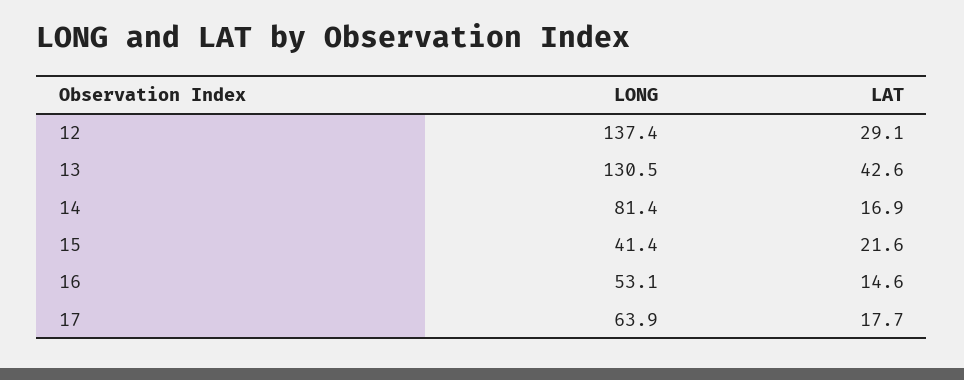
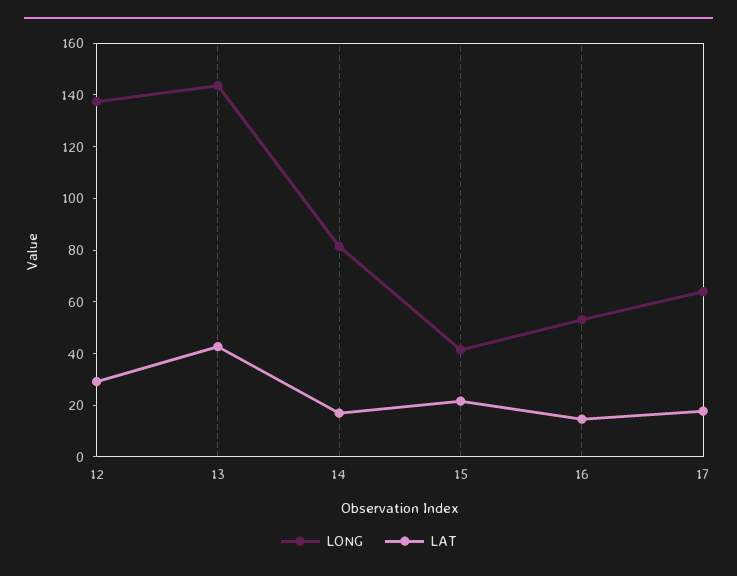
  {
    "LONG": {
      "12": 137.4,
-     "13": 130.5,
+     "13": 145,
      "14": 81.4,
      "15": 41.4,
      "16": 53.1,
      "17": 63.9
    },
    "LAT": {
      "12": 29.1,
      "13": 42.6,
      "14": 16.9,
      "15": 21.6,
      "16": 14.6,
      "17": 17.7
    }
  }

